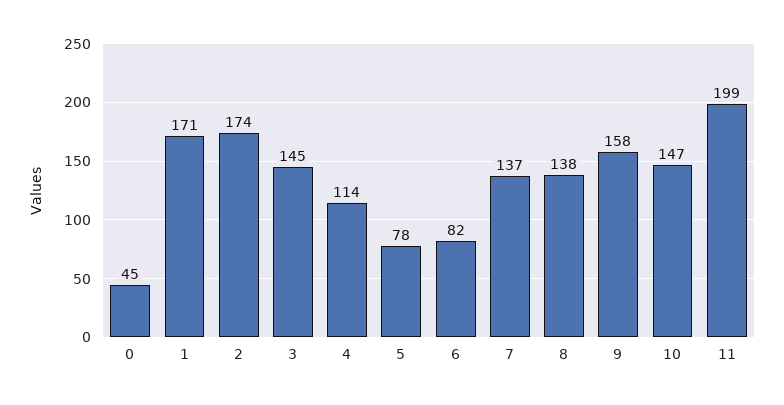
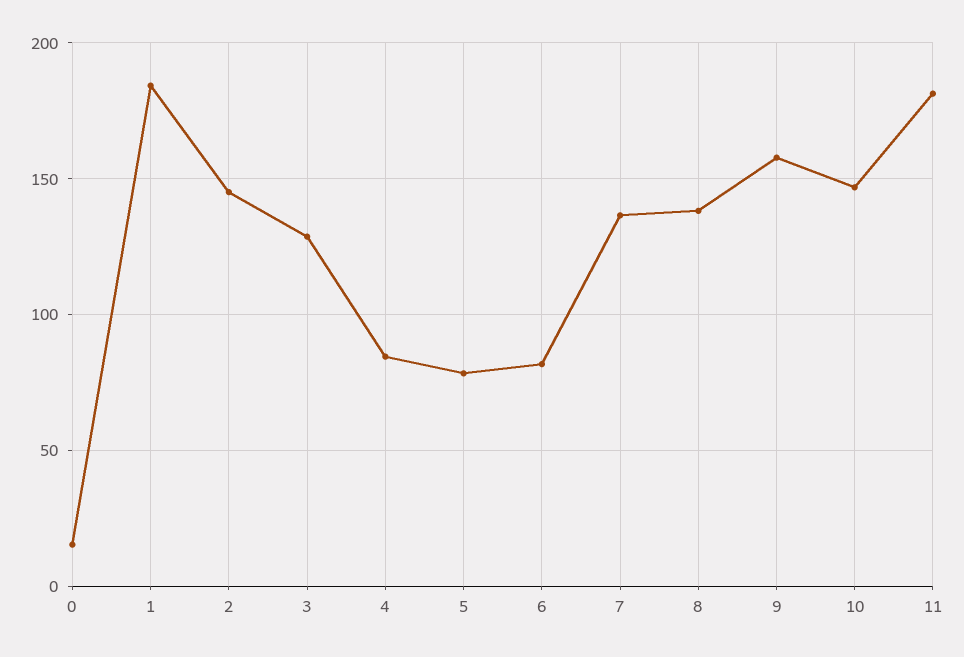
  {
-   "0": 45,
+   "0": 15,
-   "1": 171,
+   "1": 185,
-   "2": 174,
+   "2": 145,
-   "3": 145,
+   "3": 130,
-   "4": 114,
+   "4": 85,
    "5": 78,
    "6": 82,
    "7": 137,
    "8": 138,
    "9": 158,
    "10": 147,
-   "11": 199
+   "11": 180
  }

